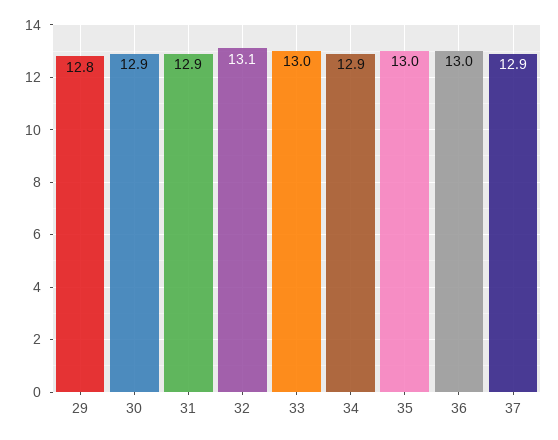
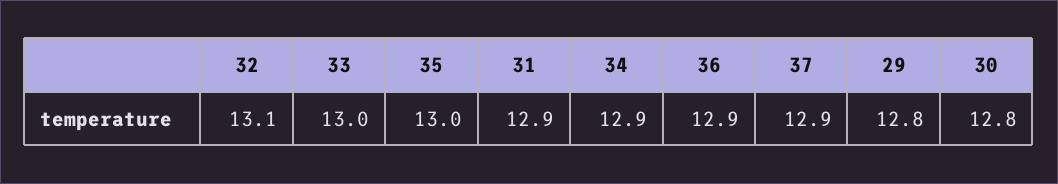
  {
    "29": 12.8,
-   "30": 12.9,
+   "30": 12.8,
    "31": 12.9,
    "32": 13.1,
    "33": 13,
    "34": 12.9,
    "35": 13,
-   "36": 13,
+   "36": 12.9,
    "37": 12.9
  }

